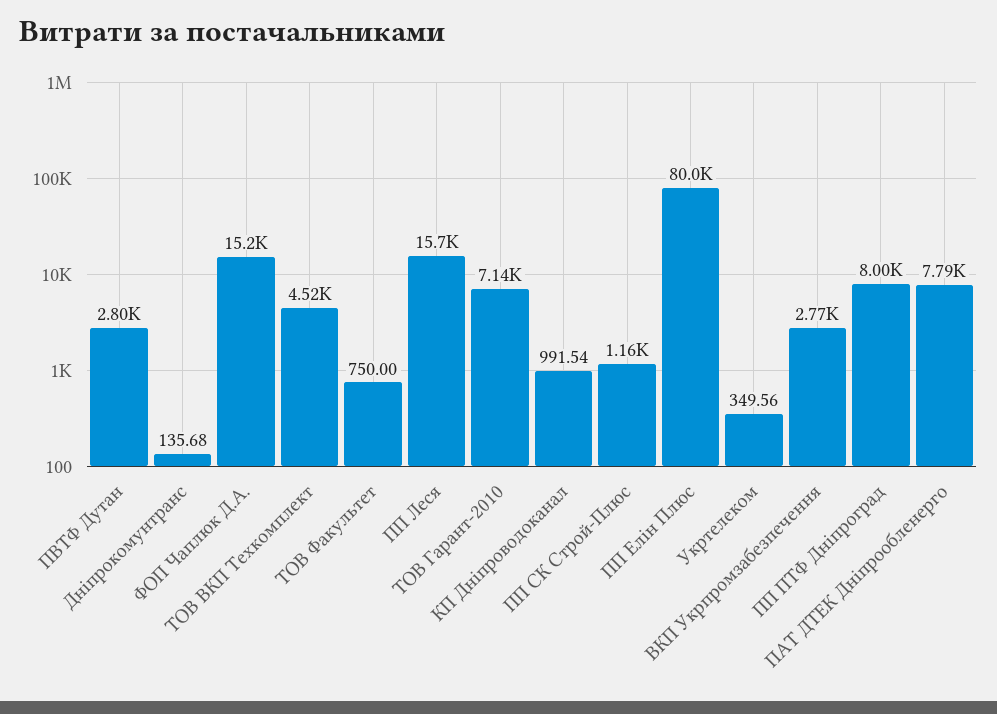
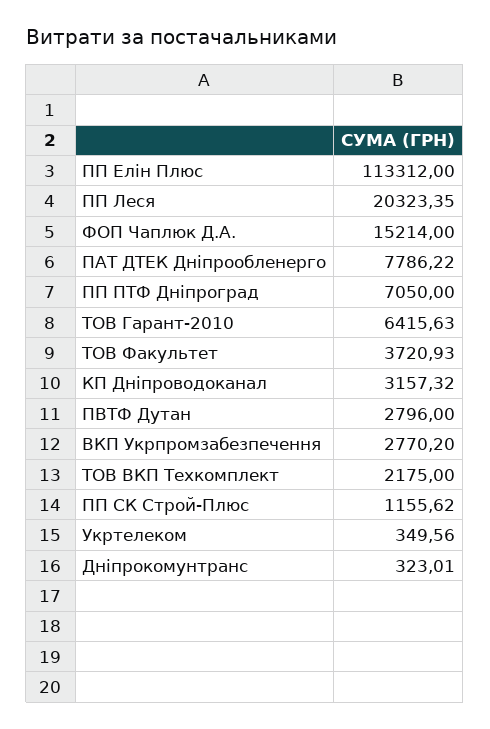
  {
    "ПВТФ Дутан": 2796,
-   "Дніпрокомунтранс": 135.68,
+   "Дніпрокомунтранс": 323.01,
    "ФОП Чаплюк Д.А.": 15214,
-   "ТОВ ВКП Техкомплект": 4520,
+   "ТОВ ВКП Техкомплект": 2175,
-   "ТОВ Факультет": 750,
+   "ТОВ Факультет": 3720.93,
-   "ПП Леся": 15700,
+   "ПП Леся": 20323.35,
-   "ТОВ Гарант-2010": 7140,
+   "ТОВ Гарант-2010": 6415.63,
-   "КП Дніпроводоканал": 991.54,
+   "КП Дніпроводоканал": 3157.32,
    "ПП СК Строй-Плюс": 1155.62,
-   "ПП Елін Плюс": 80000,
+   "ПП Елін Плюс": 113312,
    "Укртелеком": 349.56,
    "ВКП Укрпромзабезпечення": 2770.2,
-   "ПП ПТФ Дніпроград": 8000,
+   "ПП ПТФ Дніпроград": 7050,
    "ПАТ ДТЕК Дніпрообленерго": 7786.22
  }

